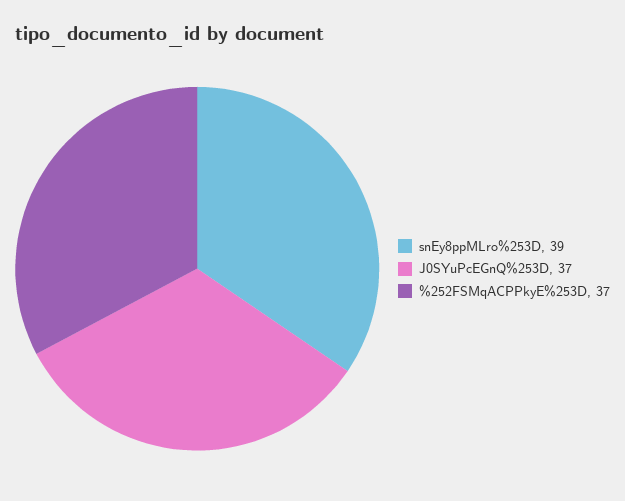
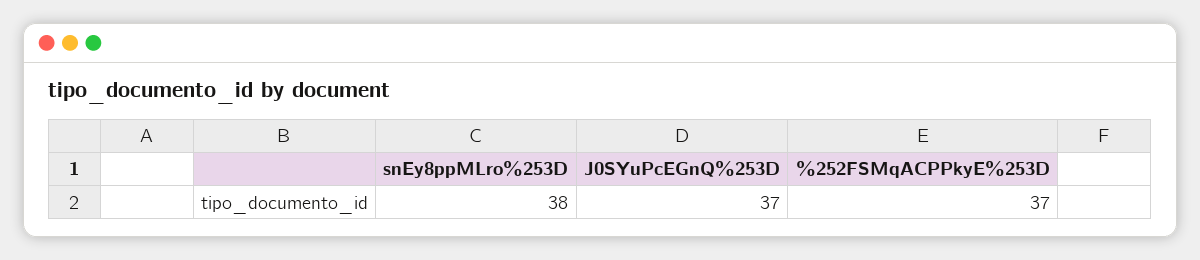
  {
-   "snEy8ppMLro%253D": 39,
+   "snEy8ppMLro%253D": 38,
    "J0SYuPcEGnQ%253D": 37,
    "%252FSMqACPPkyE%253D": 37
  }

